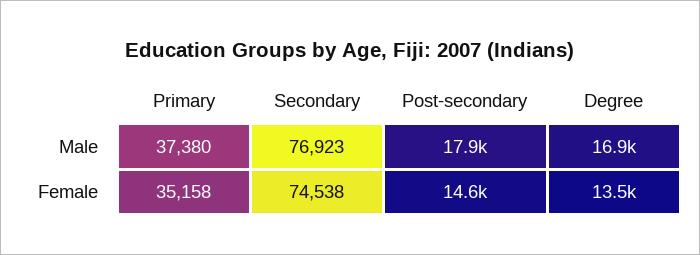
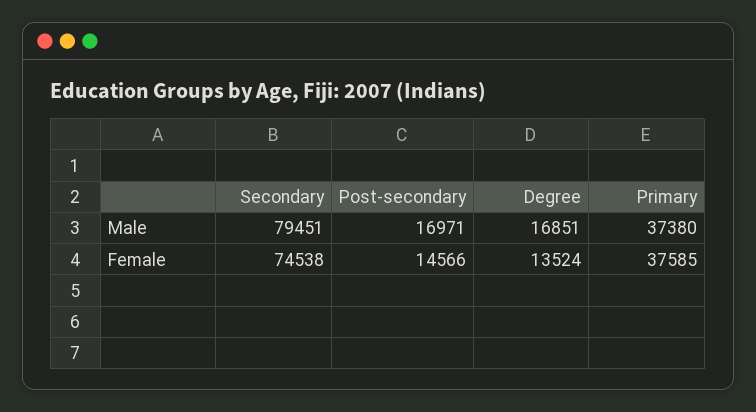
  {
    "Primary": {
      "Male": 37380,
-     "Female": 35158
+     "Female": 37585
    },
    "Secondary": {
-     "Male": 76923,
+     "Male": 79451,
      "Female": 74538
    },
    "Post-secondary": {
-     "Male": 17900,
+     "Male": 16971,
      "Female": 14566
    },
    "Degree": {
      "Male": 16851,
      "Female": 13524
    }
  }

